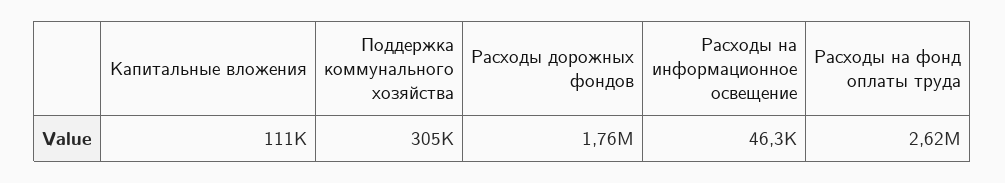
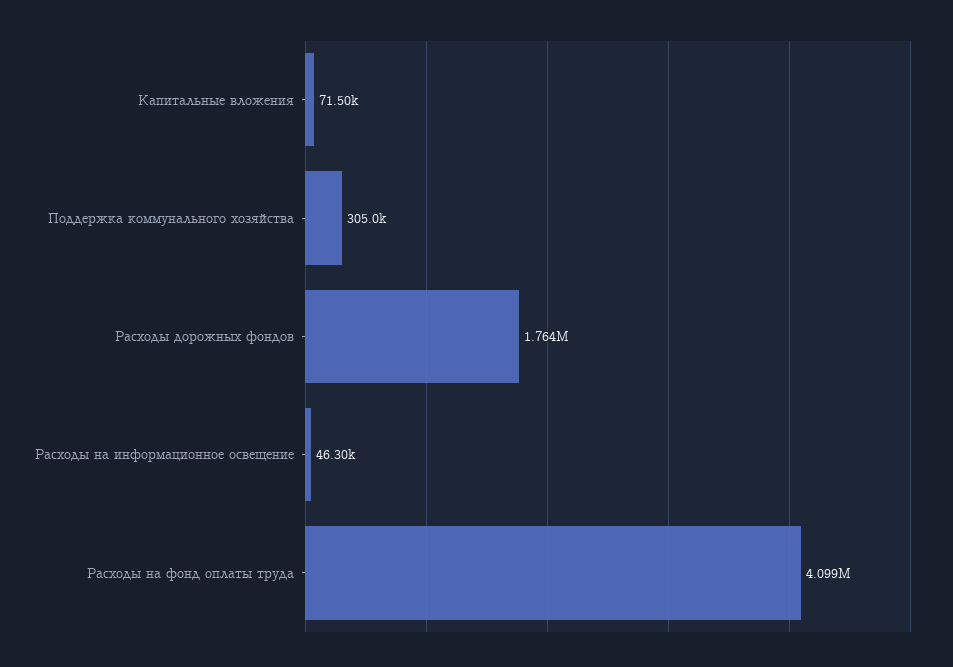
  {
-   "Капитальные вложения": 111000,
+   "Капитальные вложения": 71500,
    "Поддержка коммунального хозяйства": 305000,
    "Расходы дорожных фондов": 1764000,
    "Расходы на информационное освещение": 46300,
-   "Расходы на фонд оплаты труда": 2620000
+   "Расходы на фонд оплаты труда": 4099000
  }

